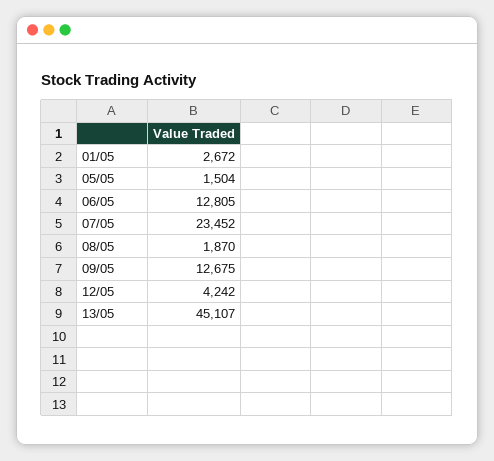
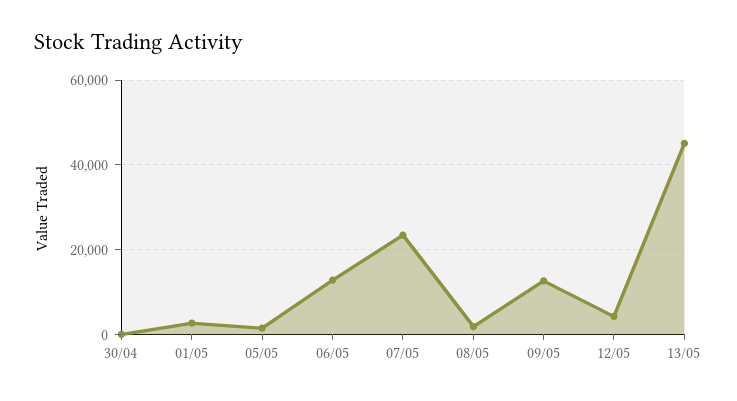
  {
    "01/05": 2672,
    "05/05": 1504,
    "06/05": 12805,
    "07/05": 23452,
    "08/05": 1870,
    "09/05": 12675,
    "12/05": 4242,
-   "13/05": 45107
+   "13/05": 45107,
+   "30/04": 0
  }

